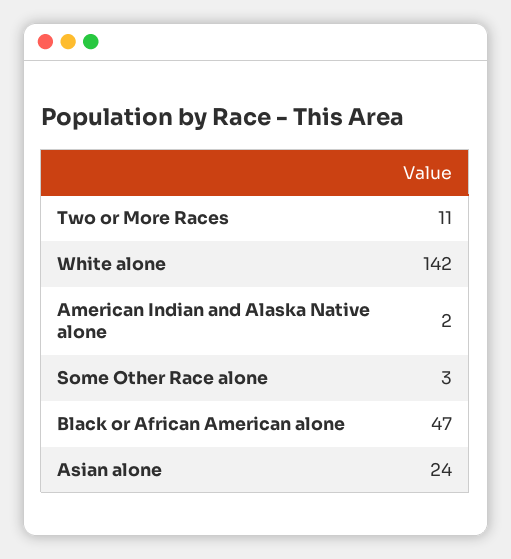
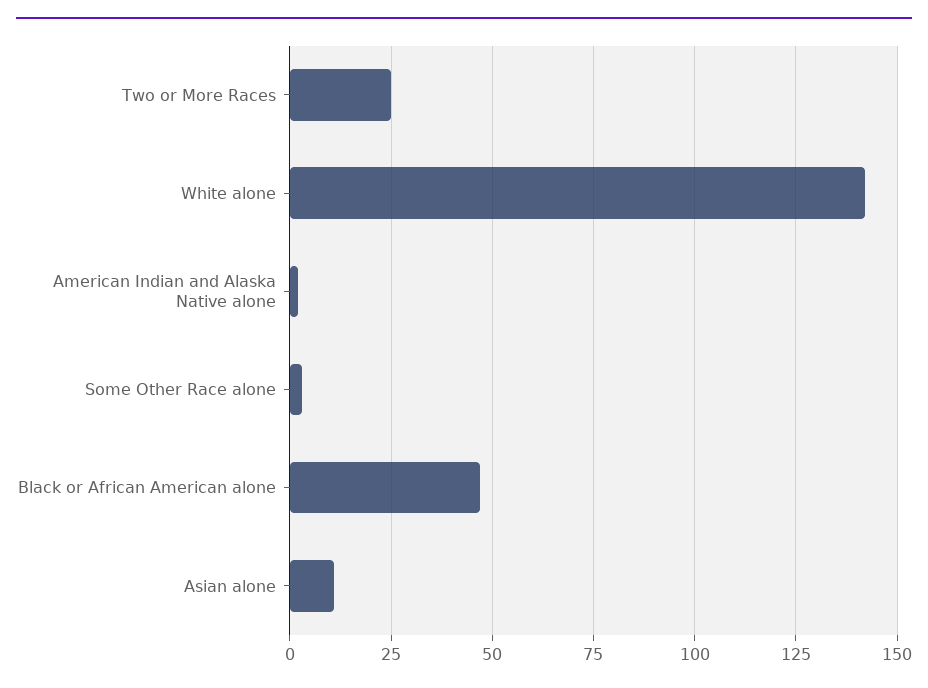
  {
-   "Two or More Races": 11,
+   "Two or More Races": 25,
    "White alone": 142,
    "American Indian and Alaska Native alone": 2,
    "Some Other Race alone": 3,
    "Black or African American alone": 47,
-   "Asian alone": 24
+   "Asian alone": 10
  }

